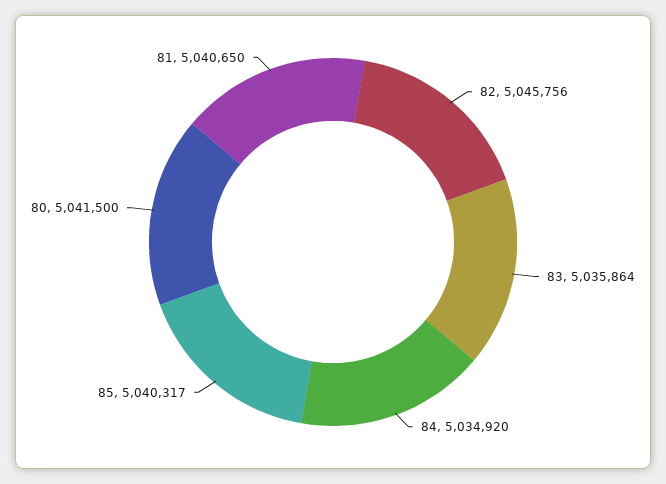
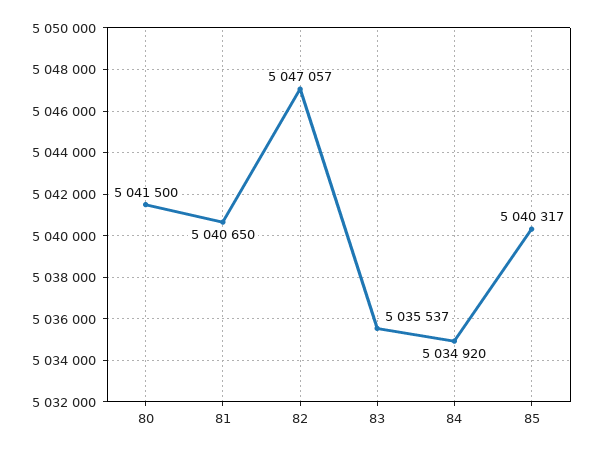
  {
-   "82": 5045756,
+   "82": 5047057,
-   "83": 5035864,
+   "83": 5035537,
    "84": 5034920,
    "85": 5040317,
    "80": 5041500,
    "81": 5040650
  }

